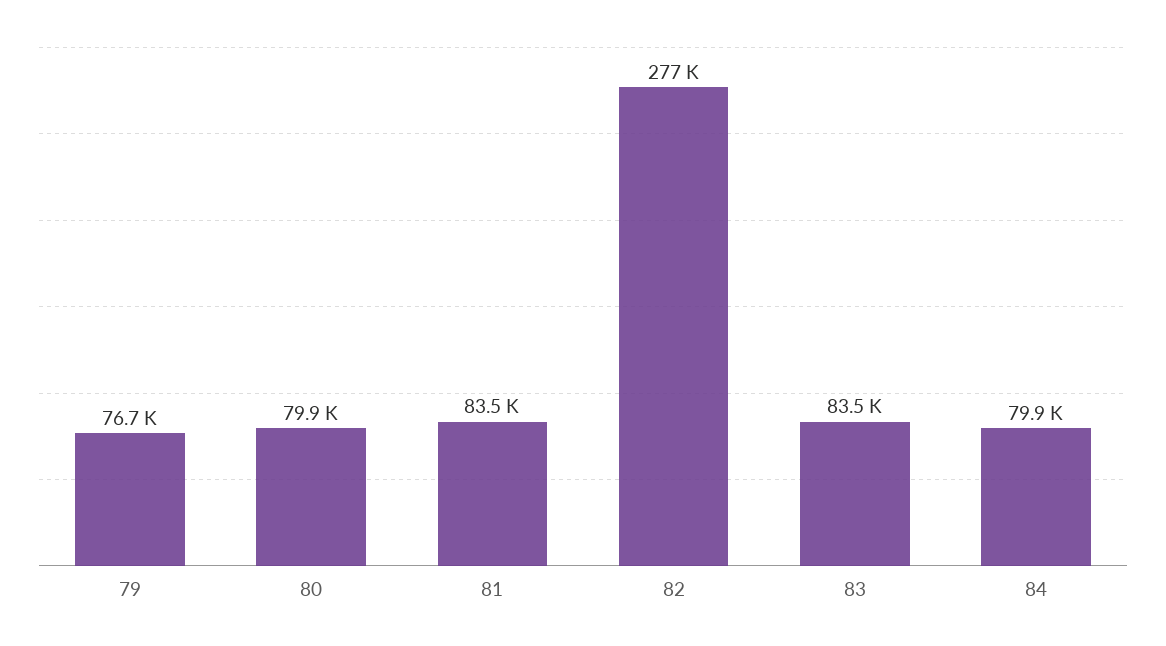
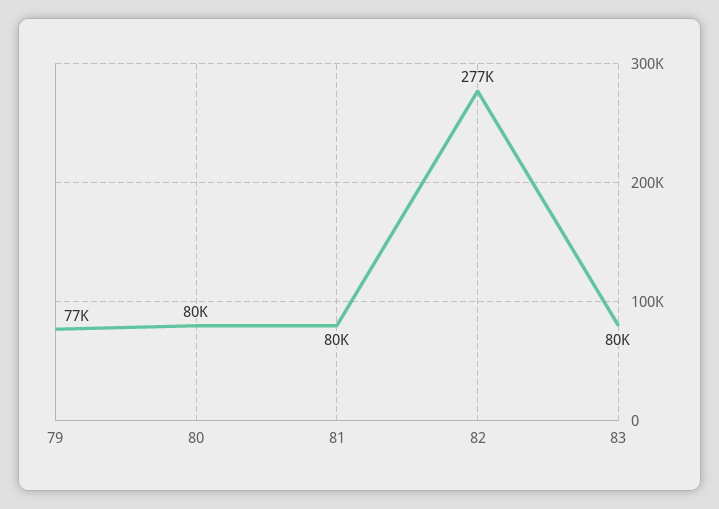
  {
    "79": 76700,
    "80": 79900,
-   "81": 83500,
+   "81": 80000,
    "82": 277000,
-   "83": 83500,
+   "83": 80000
-   "84": 79900
  }

